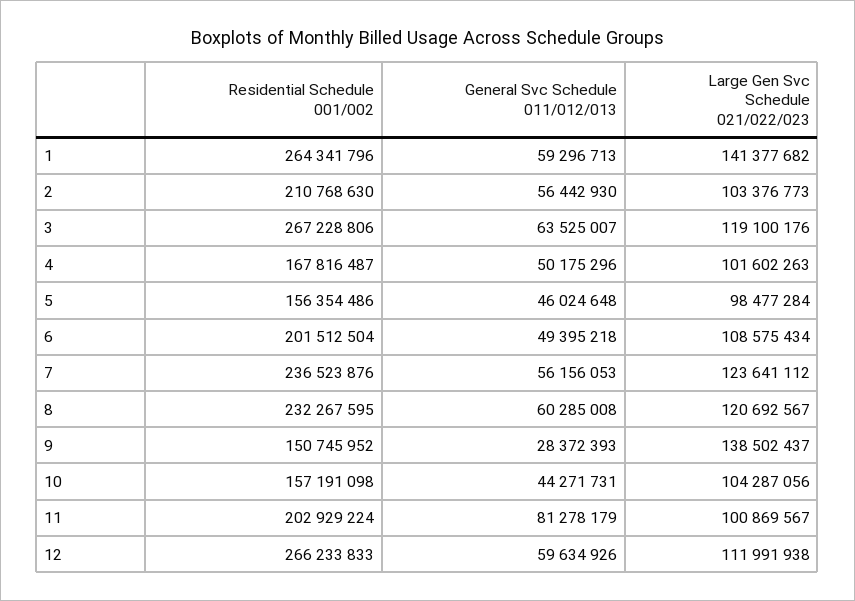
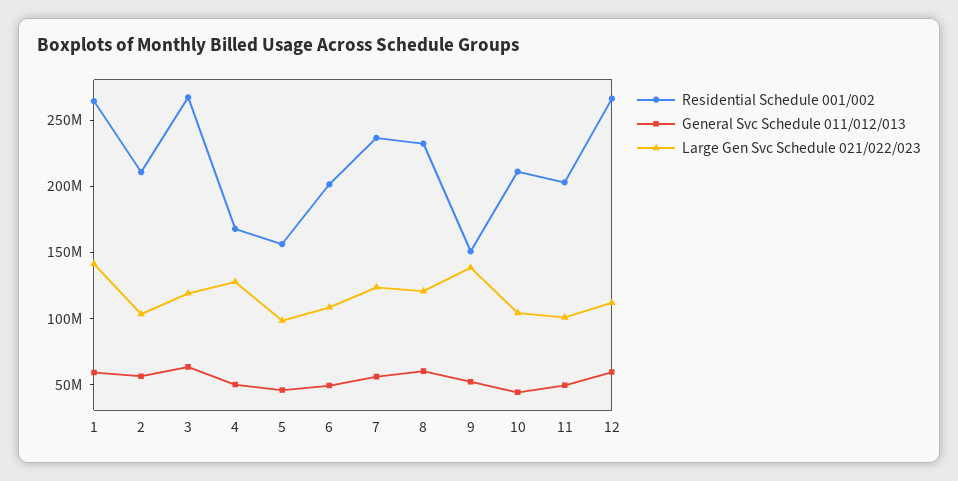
  {
    "Residential Schedule 001/002": {
      "1": 264341796,
      "2": 210768630,
      "3": 267228806,
      "4": 167816487,
      "5": 156354486,
      "6": 201512504,
      "7": 236523876,
      "8": 232267595,
      "9": 150745952,
-     "10": 157191098,
+     "10": 210000000,
      "11": 202929224,
      "12": 266233833
    },
    "General Svc Schedule 011/012/013": {
      "1": 59296713,
      "2": 56442930,
      "3": 63525007,
      "4": 50175296,
      "5": 46024648,
      "6": 49395218,
      "7": 56156053,
      "8": 60285008,
-     "9": 28372393,
+     "9": 50000000,
      "10": 44271731,
-     "11": 81278179,
+     "11": 50000000,
      "12": 59634926
    },
    "Large Gen Svc Schedule 021/022/023": {
      "1": 141377682,
      "2": 103376773,
      "3": 119100176,
-     "4": 101602263,
+     "4": 130000000,
      "5": 98477284,
      "6": 108575434,
      "7": 123641112,
      "8": 120692567,
      "9": 138502437,
      "10": 104287056,
      "11": 100869567,
      "12": 111991938
    }
  }

